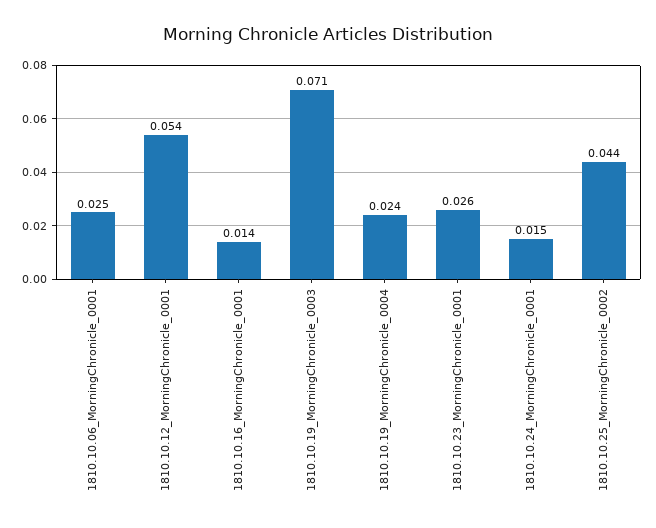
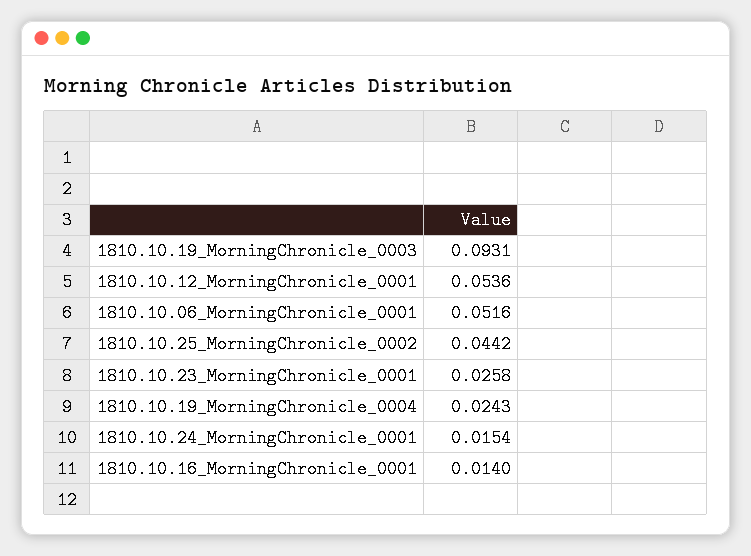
  {
-   "1810.10.06_MorningChronicle_0001": 0.025,
+   "1810.10.06_MorningChronicle_0001": 0.0516,
    "1810.10.12_MorningChronicle_0001": 0.0536,
    "1810.10.16_MorningChronicle_0001": 0.014,
-   "1810.10.19_MorningChronicle_0003": 0.071,
+   "1810.10.19_MorningChronicle_0003": 0.0931,
    "1810.10.19_MorningChronicle_0004": 0.0243,
    "1810.10.23_MorningChronicle_0001": 0.0258,
    "1810.10.24_MorningChronicle_0001": 0.0154,
    "1810.10.25_MorningChronicle_0002": 0.0442
  }

